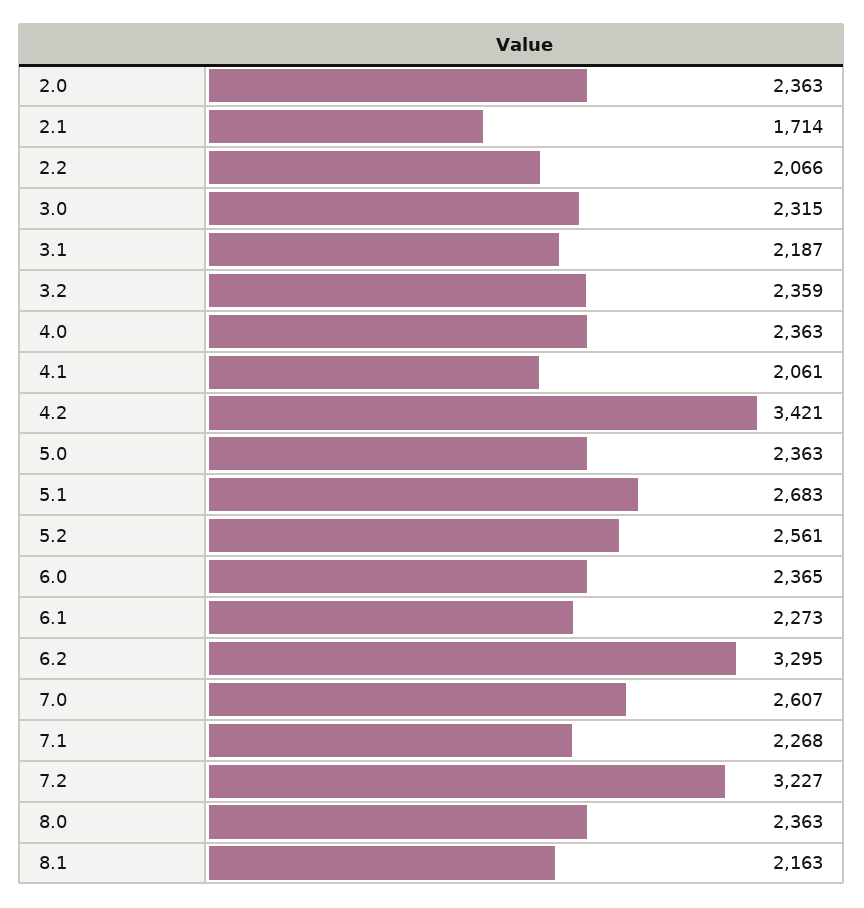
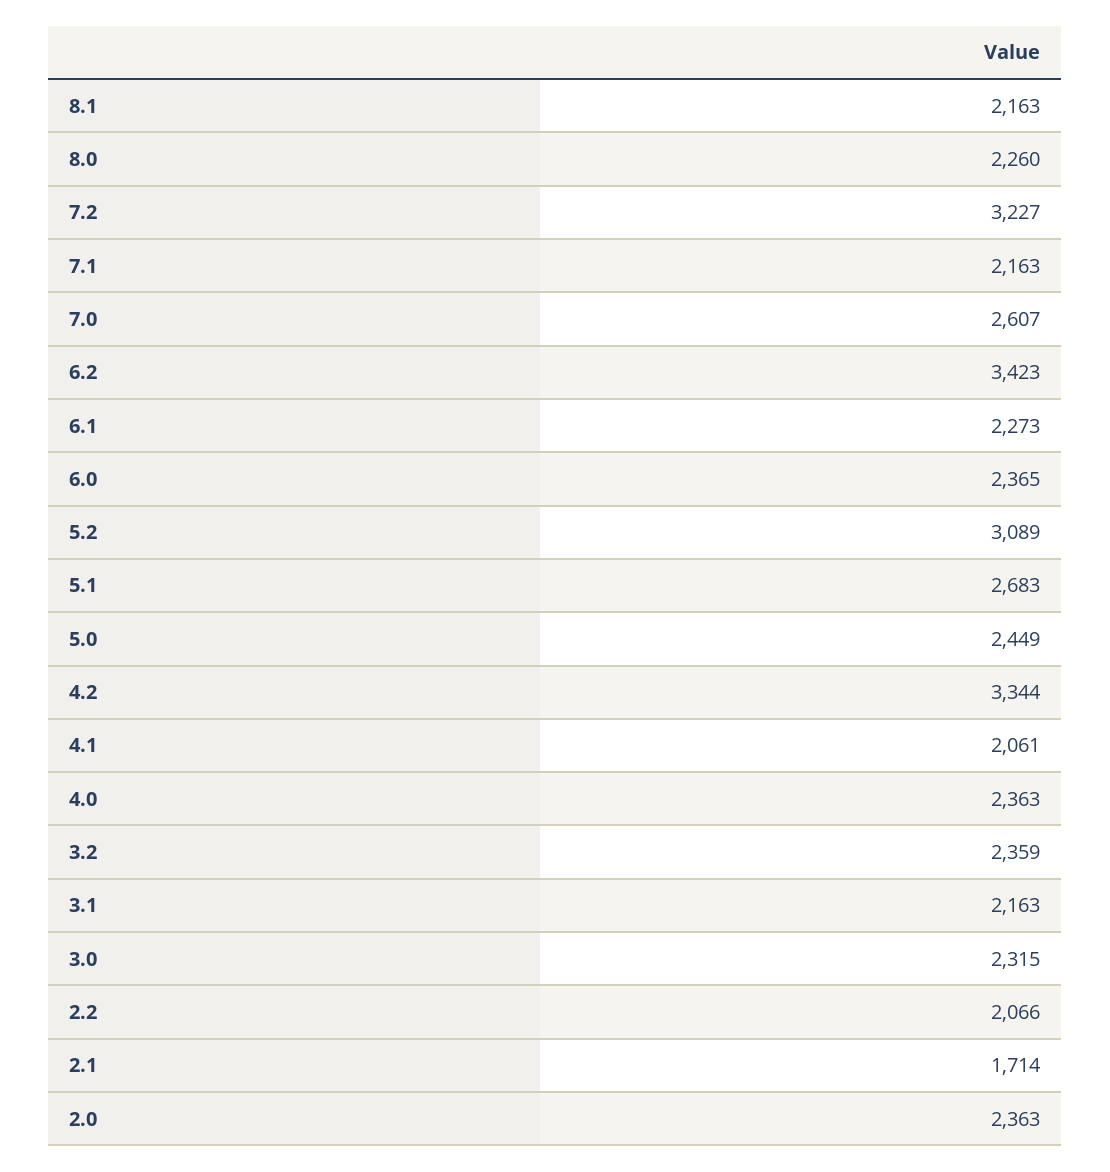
  {
    "2.0": 2363,
    "2.1": 1714,
    "2.2": 2066,
    "3.0": 2315,
-   "3.1": 2187,
+   "3.1": 2163,
    "3.2": 2359,
    "4.0": 2363,
    "4.1": 2061,
-   "4.2": 3421,
+   "4.2": 3344,
-   "5.0": 2363,
+   "5.0": 2449,
    "5.1": 2683,
-   "5.2": 2561,
+   "5.2": 3089,
    "6.0": 2365,
    "6.1": 2273,
-   "6.2": 3295,
+   "6.2": 3423,
    "7.0": 2607,
-   "7.1": 2268,
+   "7.1": 2163,
    "7.2": 3227,
-   "8.0": 2363,
+   "8.0": 2260,
    "8.1": 2163
  }

